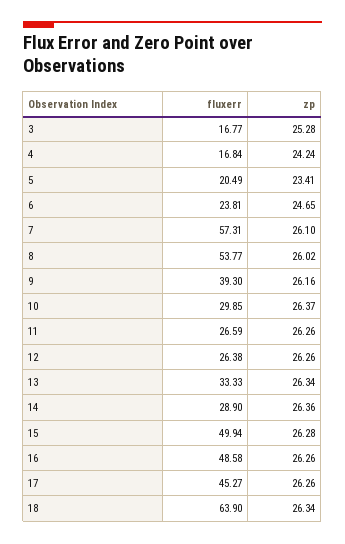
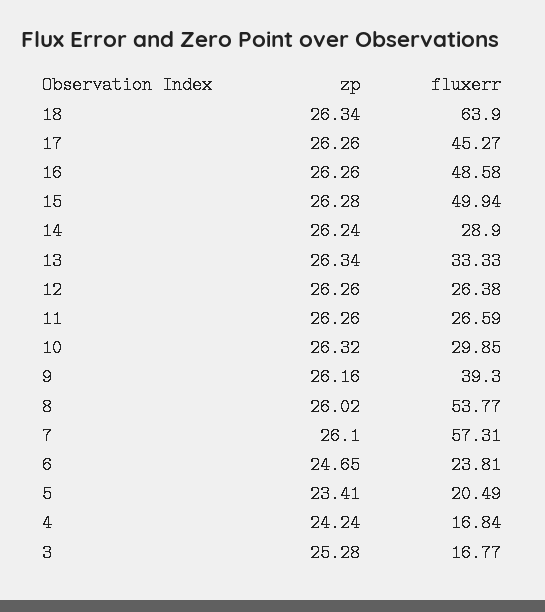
  {
    "fluxerr": {
      "3": 16.77,
      "4": 16.84,
      "5": 20.49,
      "6": 23.81,
      "7": 57.31,
      "8": 53.77,
      "9": 39.3,
      "10": 29.85,
      "11": 26.59,
      "12": 26.38,
      "13": 33.33,
      "14": 28.9,
      "15": 49.94,
      "16": 48.58,
      "17": 45.27,
      "18": 63.9
    },
    "zp": {
      "3": 25.28,
      "4": 24.24,
      "5": 23.41,
      "6": 24.65,
      "7": 26.1,
      "8": 26.02,
      "9": 26.16,
-     "10": 26.37,
+     "10": 26.32,
      "11": 26.26,
      "12": 26.26,
      "13": 26.34,
-     "14": 26.36,
+     "14": 26.24,
      "15": 26.28,
      "16": 26.26,
      "17": 26.26,
      "18": 26.34
    }
  }

